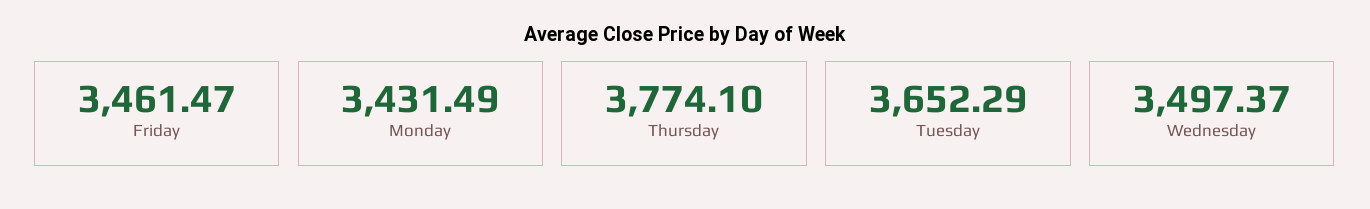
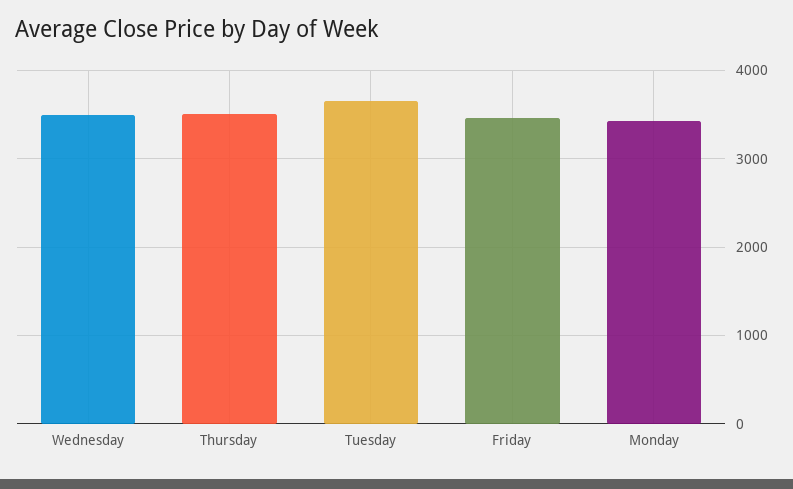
  {
    "Friday": 3461.47,
    "Monday": 3431.49,
-   "Thursday": 3774.1,
+   "Thursday": 3500,
    "Tuesday": 3652.29,
    "Wednesday": 3497.37
  }

